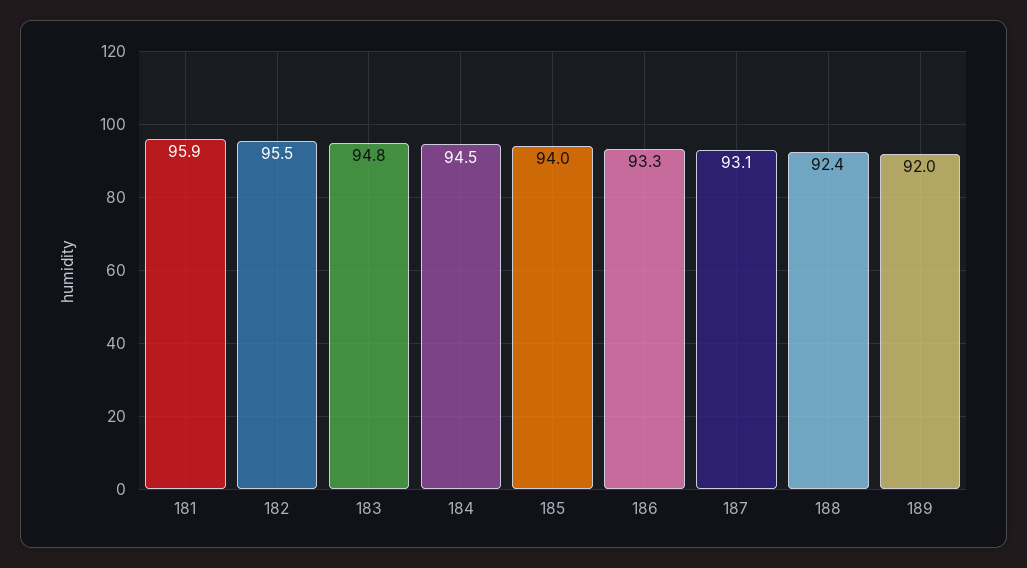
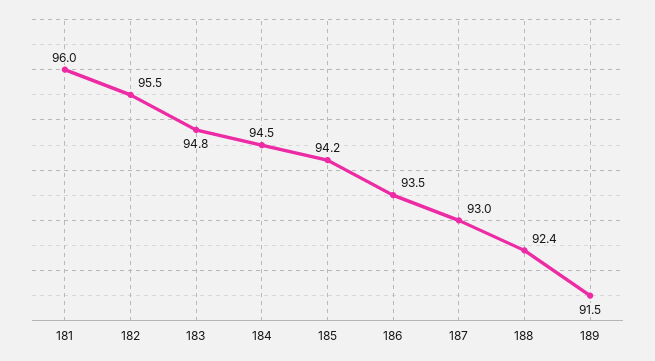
  {
-   "181": 95.9,
+   "181": 96,
    "182": 95.5,
    "183": 94.8,
    "184": 94.5,
-   "185": 94,
+   "185": 94.2,
-   "186": 93.3,
+   "186": 93.5,
-   "187": 93.1,
+   "187": 93,
    "188": 92.4,
-   "189": 92
+   "189": 91.5
  }

